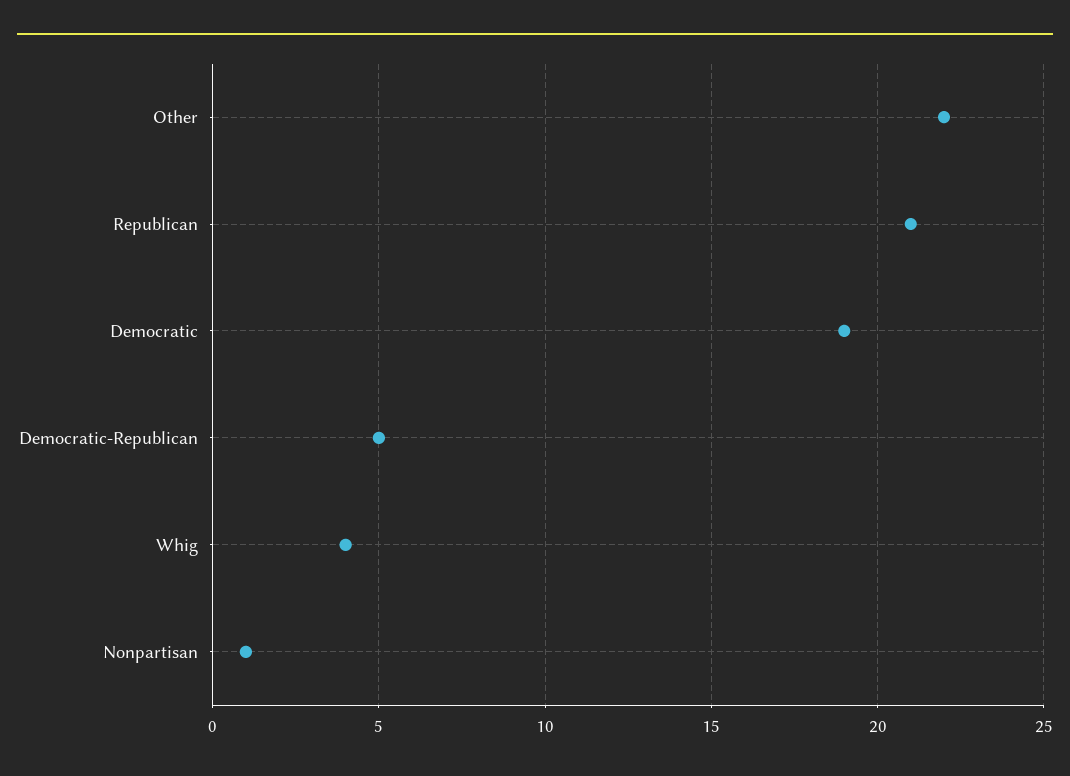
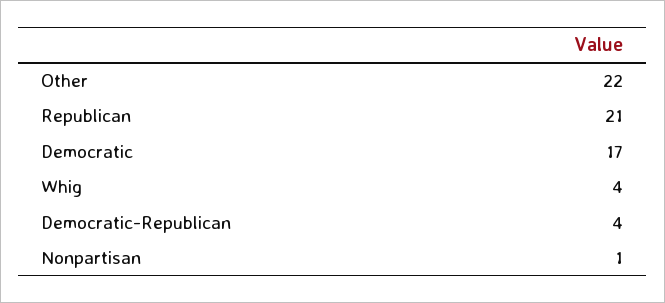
  {
    "Other": 22,
    "Republican": 21,
-   "Democratic": 19,
+   "Democratic": 17,
-   "Democratic-Republican": 5,
+   "Democratic-Republican": 4,
    "Whig": 4,
    "Nonpartisan": 1
  }

